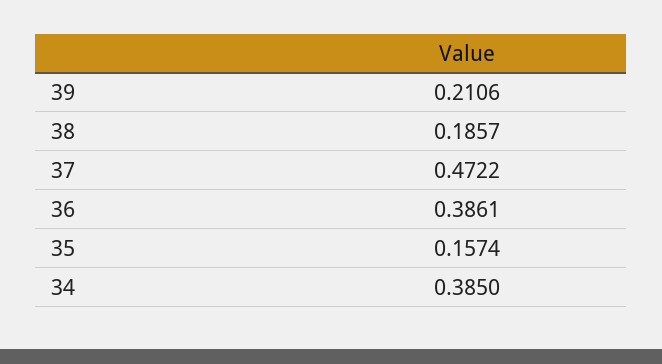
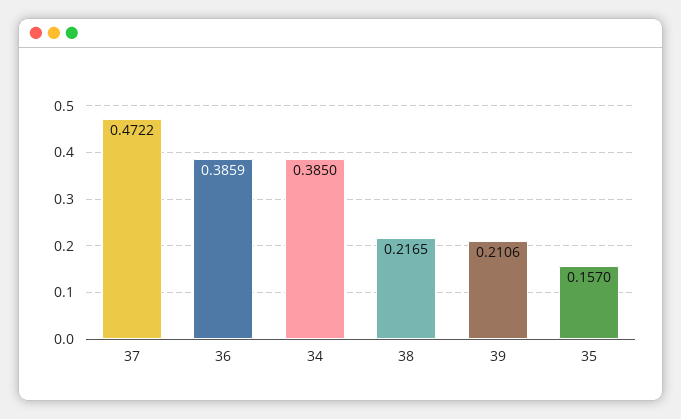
  {
    "39": 0.2106,
-   "38": 0.1857,
+   "38": 0.2165,
    "37": 0.4722,
-   "36": 0.3861,
+   "36": 0.3859,
-   "35": 0.1574,
+   "35": 0.157,
    "34": 0.385
  }

